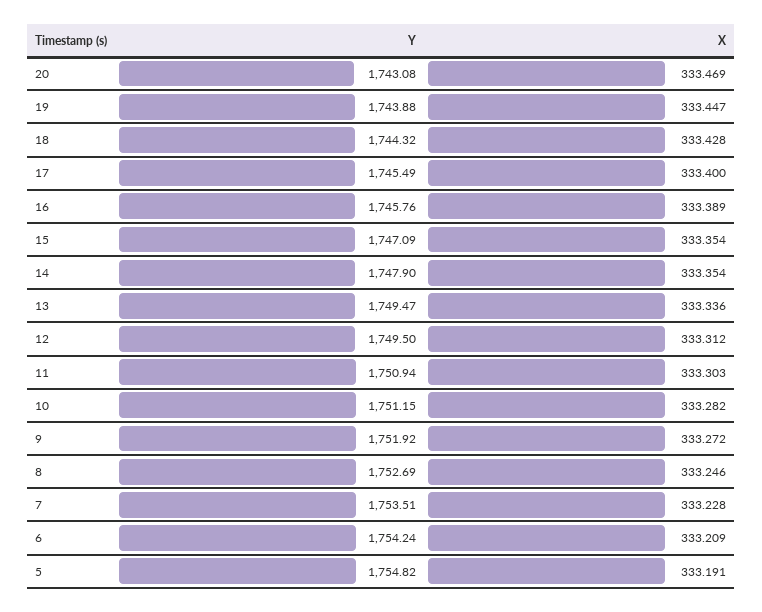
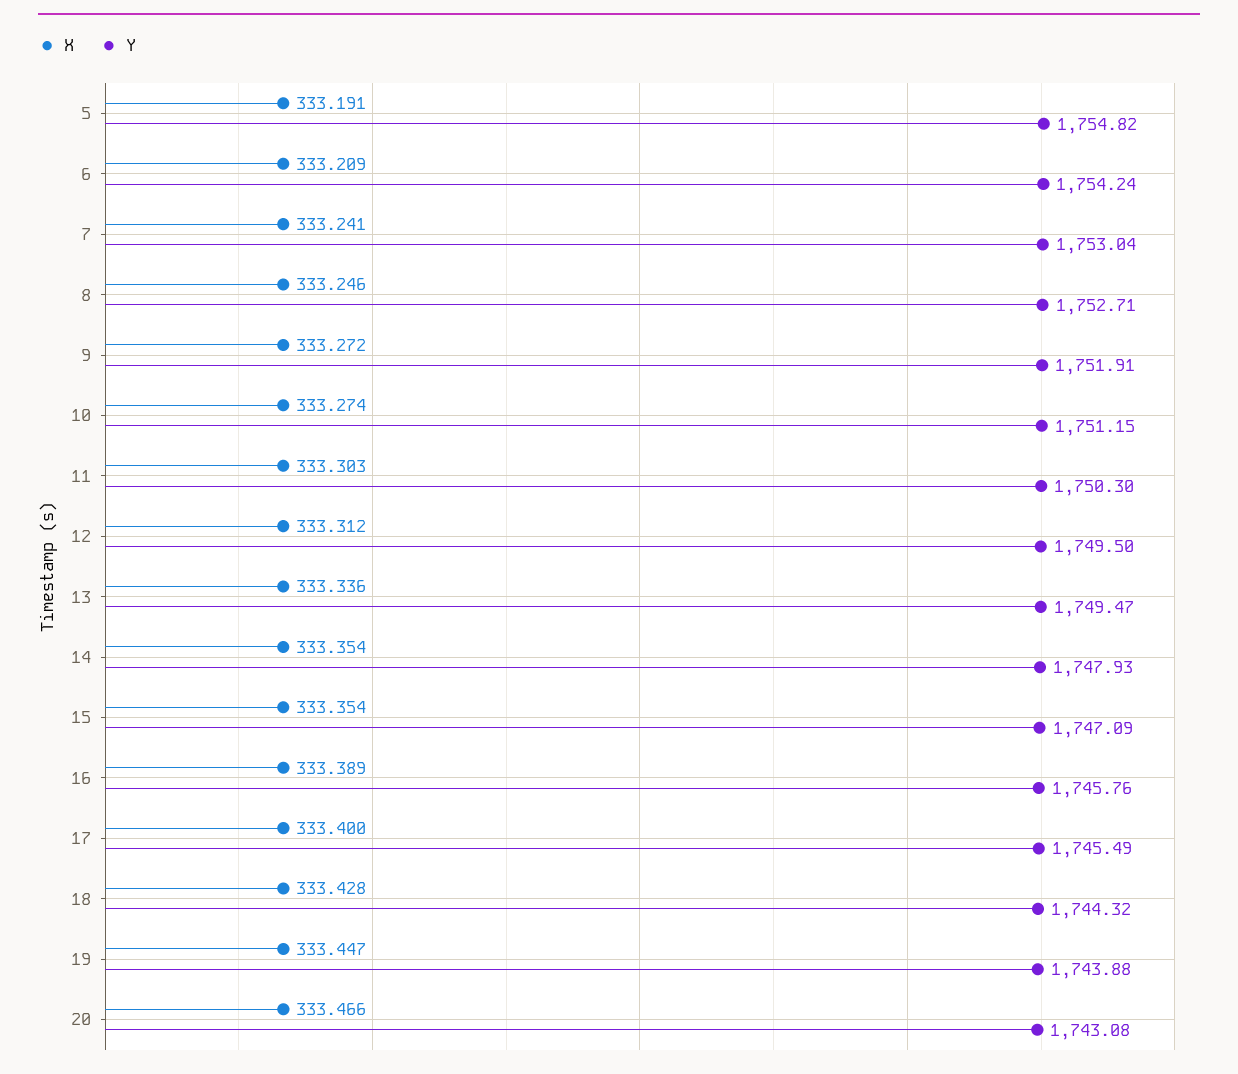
  {
    "Y": {
      "20": 1743.08,
      "19": 1743.88,
      "18": 1744.32,
      "17": 1745.49,
      "16": 1745.76,
      "15": 1747.09,
-     "14": 1747.9,
+     "14": 1747.93,
      "13": 1749.47,
      "12": 1749.5,
-     "11": 1750.94,
+     "11": 1750.3,
      "10": 1751.15,
-     "9": 1751.92,
+     "9": 1751.91,
-     "8": 1752.69,
+     "8": 1752.71,
-     "7": 1753.51,
+     "7": 1753.04,
      "6": 1754.24,
      "5": 1754.82
    },
    "X": {
-     "20": 333.469,
+     "20": 333.466,
      "19": 333.447,
      "18": 333.428,
      "17": 333.4,
      "16": 333.389,
      "15": 333.354,
      "14": 333.354,
      "13": 333.336,
      "12": 333.312,
      "11": 333.303,
-     "10": 333.282,
+     "10": 333.274,
      "9": 333.272,
      "8": 333.246,
-     "7": 333.228,
+     "7": 333.241,
      "6": 333.209,
      "5": 333.191
    }
  }

